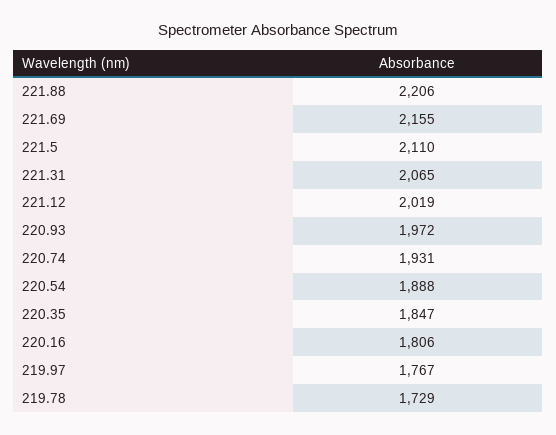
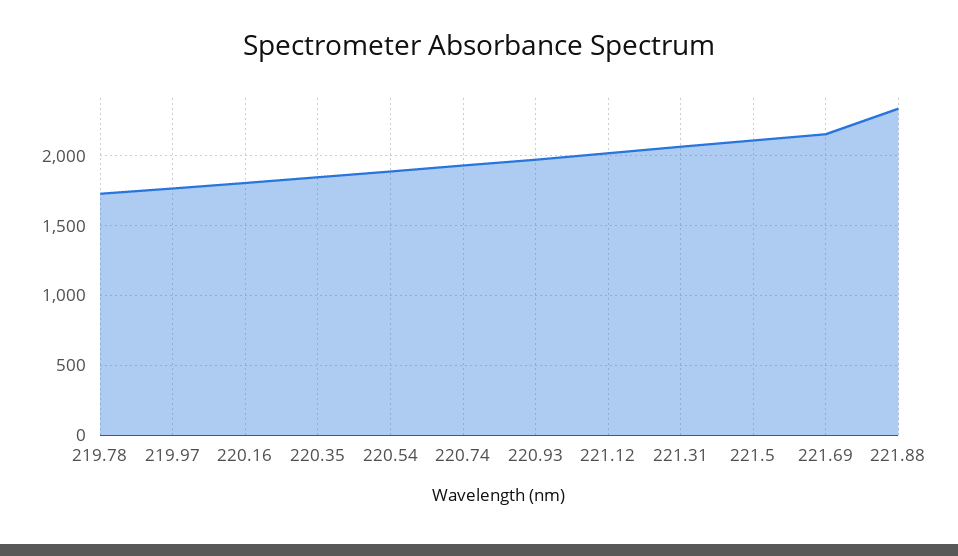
  {
-   "221.88": 2206,
+   "221.88": 2350,
    "221.69": 2155,
    "221.5": 2110,
    "221.31": 2065,
    "221.12": 2019,
    "220.93": 1972,
    "220.74": 1931,
    "220.54": 1888,
    "220.35": 1847,
    "220.16": 1806,
    "219.97": 1767,
    "219.78": 1729
  }

